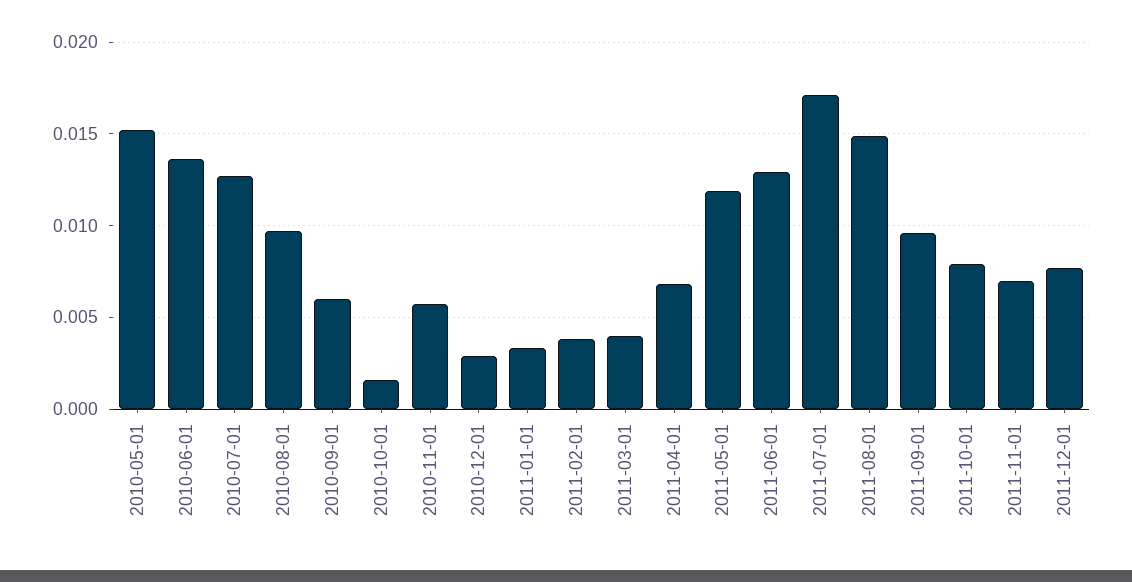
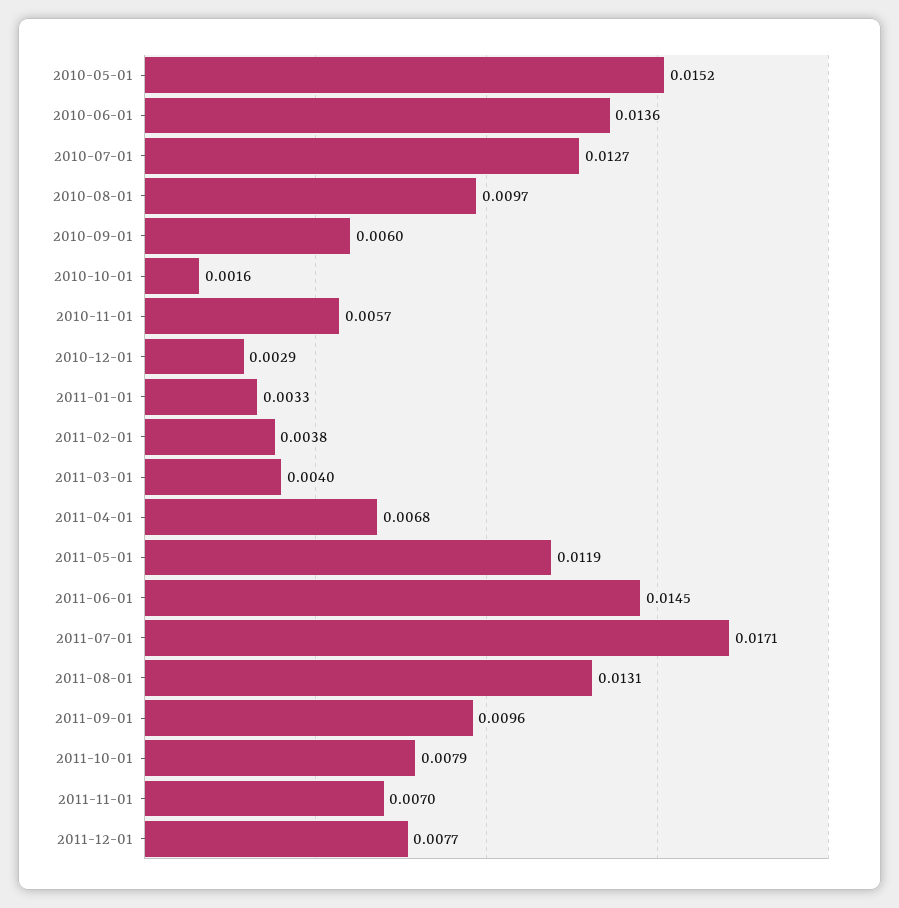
  {
    "2010-05-01": 0.0152,
    "2010-06-01": 0.0136,
    "2010-07-01": 0.0127,
    "2010-08-01": 0.0097,
    "2010-09-01": 0.006,
    "2010-10-01": 0.0016,
    "2010-11-01": 0.0057,
    "2010-12-01": 0.0029,
    "2011-01-01": 0.0033,
    "2011-02-01": 0.0038,
    "2011-03-01": 0.004,
    "2011-04-01": 0.0068,
    "2011-05-01": 0.0119,
-   "2011-06-01": 0.013,
+   "2011-06-01": 0.0145,
    "2011-07-01": 0.0171,
-   "2011-08-01": 0.015,
+   "2011-08-01": 0.0131,
    "2011-09-01": 0.0096,
    "2011-10-01": 0.0079,
    "2011-11-01": 0.007,
    "2011-12-01": 0.0077
  }

